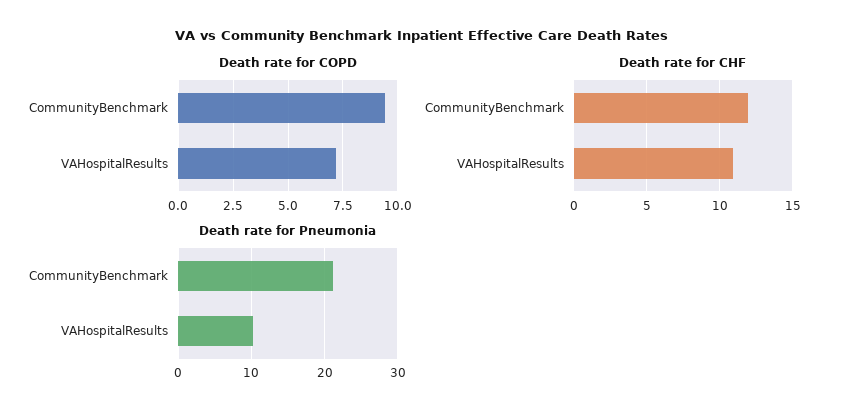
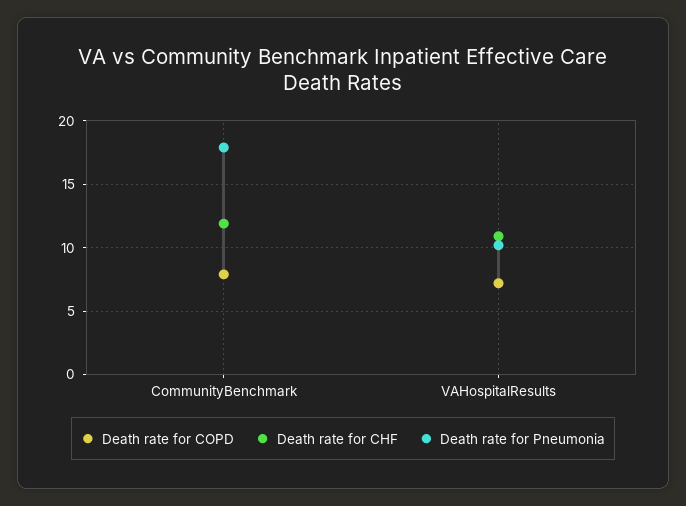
  {
    "Death rate for COPD": {
-     "CommunityBenchmark": 9.5,
+     "CommunityBenchmark": 8,
      "VAHospitalResults": 7
    },
    "Death rate for CHF": {
      "CommunityBenchmark": 12,
      "VAHospitalResults": 11
    },
    "Death rate for Pneumonia": {
-     "CommunityBenchmark": 21,
+     "CommunityBenchmark": 18,
      "VAHospitalResults": 10
    }
  }

